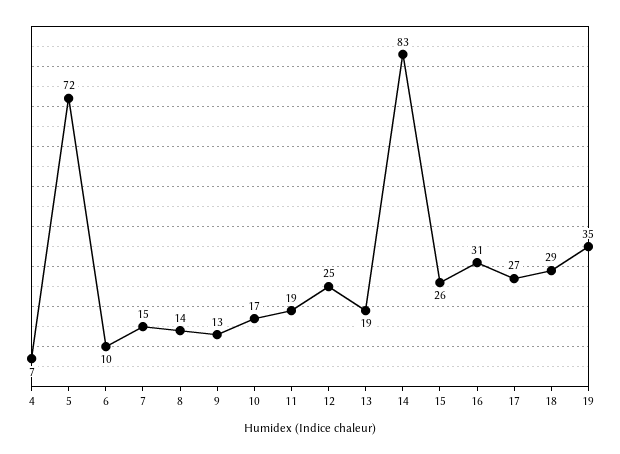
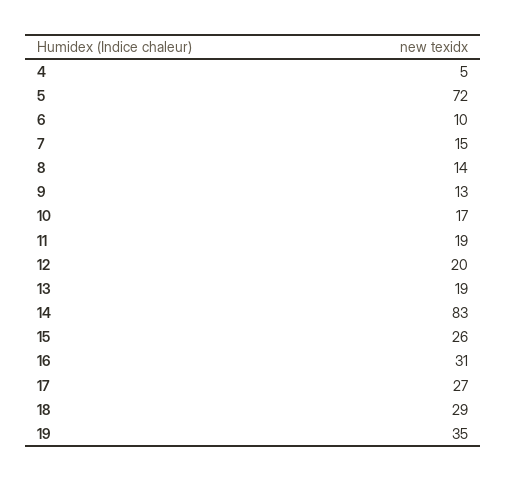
  {
-   "4": 7,
+   "4": 5,
    "5": 72,
    "6": 10,
    "7": 15,
    "8": 14,
    "9": 13,
    "10": 17,
    "11": 19,
-   "12": 25,
+   "12": 20,
    "13": 19,
    "14": 83,
    "15": 26,
    "16": 31,
    "17": 27,
    "18": 29,
    "19": 35
  }

